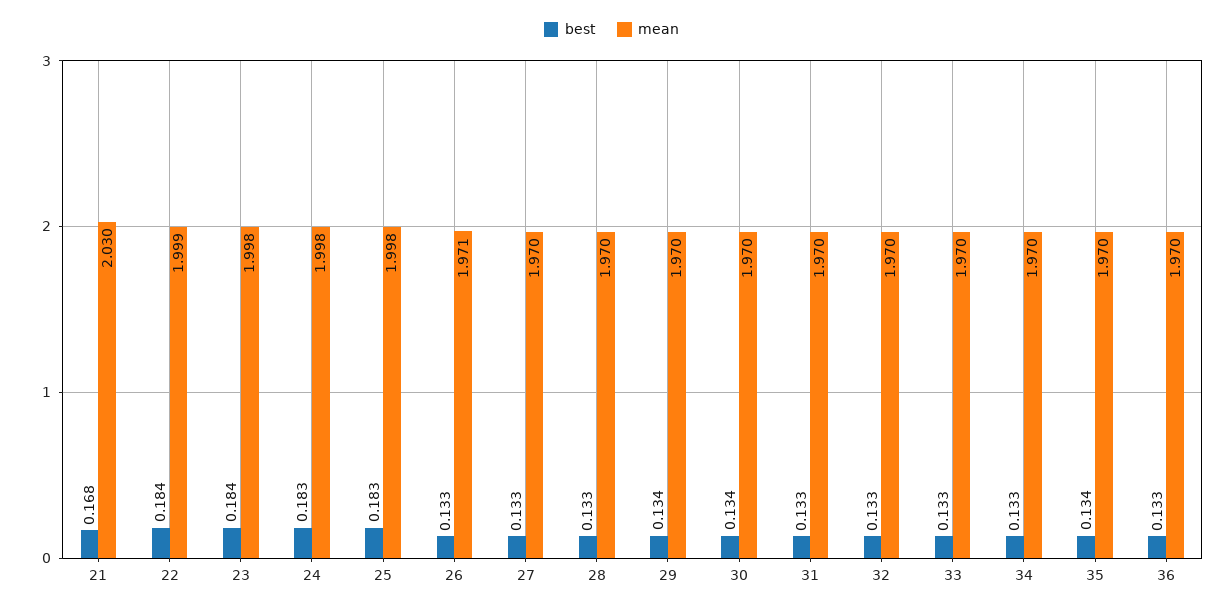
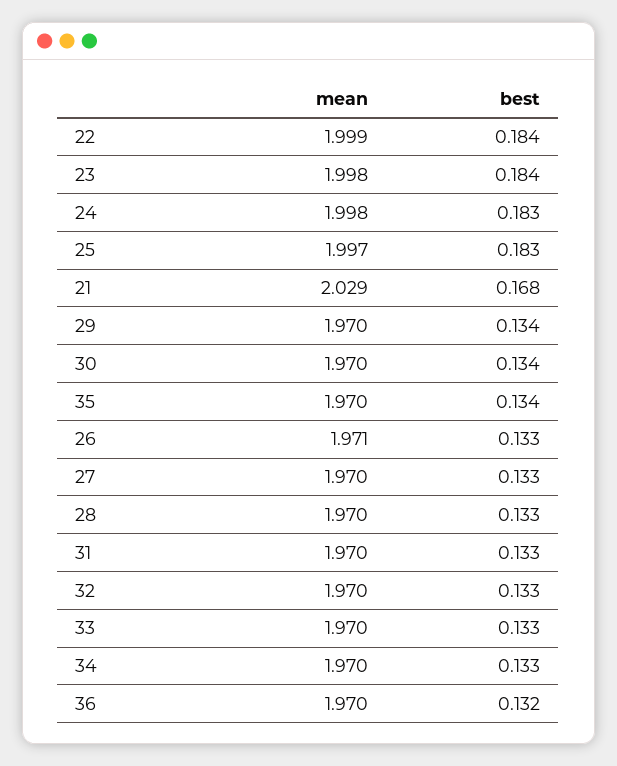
  {
    "best": {
      "21": 0.168,
      "22": 0.184,
      "23": 0.184,
      "24": 0.183,
      "25": 0.183,
      "26": 0.133,
      "27": 0.133,
      "28": 0.133,
      "29": 0.134,
      "30": 0.134,
      "31": 0.133,
      "32": 0.133,
      "33": 0.133,
      "34": 0.133,
      "35": 0.134,
-     "36": 0.133
+     "36": 0.132
    },
    "mean": {
-     "21": 2.03,
+     "21": 2.029,
      "22": 1.999,
      "23": 1.998,
      "24": 1.998,
-     "25": 1.998,
+     "25": 1.997,
      "26": 1.971,
      "27": 1.97,
      "28": 1.97,
      "29": 1.97,
      "30": 1.97,
      "31": 1.97,
      "32": 1.97,
      "33": 1.97,
      "34": 1.97,
      "35": 1.97,
      "36": 1.97
    }
  }

